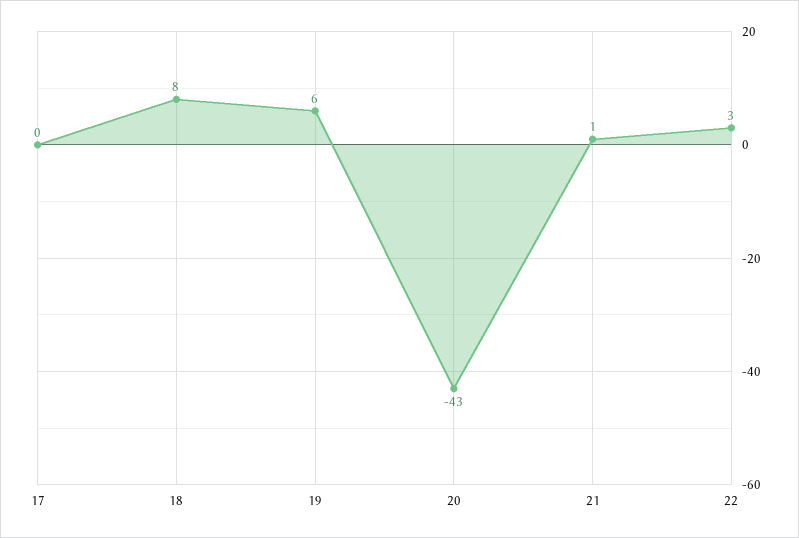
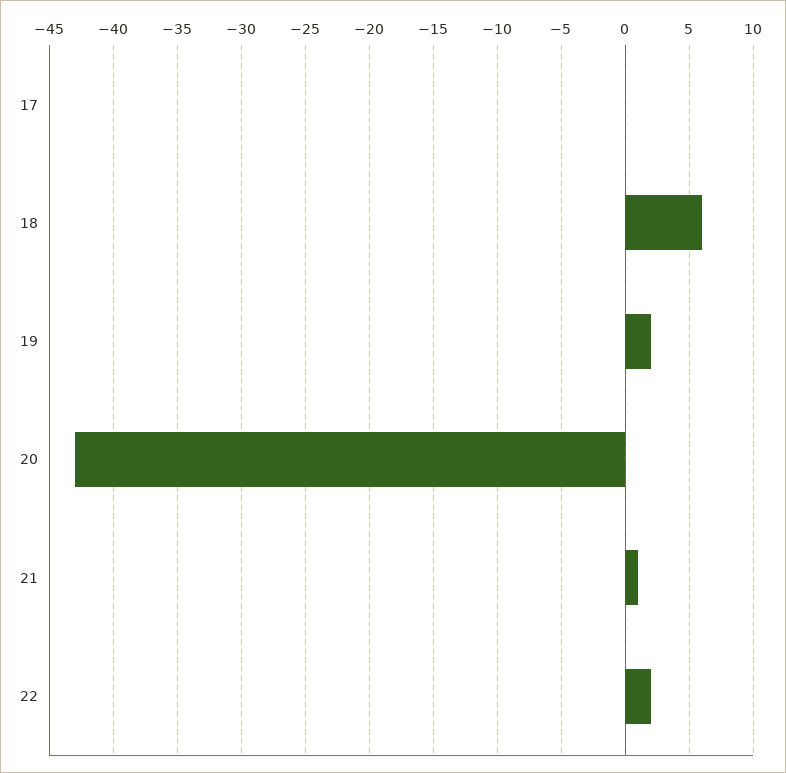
  {
    "17": 0,
-   "18": 8,
+   "18": 6,
-   "19": 6,
+   "19": 2,
    "20": -43,
    "21": 1,
-   "22": 3
+   "22": 2
  }

